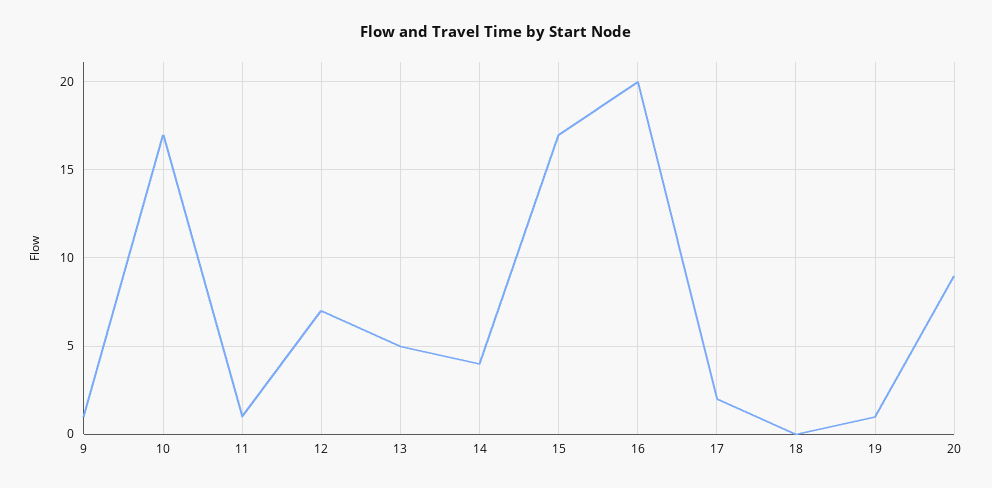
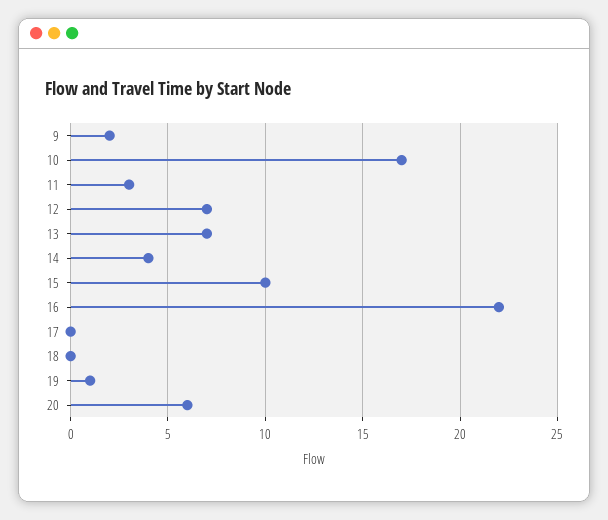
  {
-   "9": 1,
+   "9": 2,
    "10": 17,
-   "11": 1,
+   "11": 3,
    "12": 7,
-   "13": 5,
+   "13": 7,
    "14": 4,
-   "15": 17,
+   "15": 10,
-   "16": 20,
+   "16": 22,
-   "17": 2,
+   "17": 0,
    "18": 0,
    "19": 1,
-   "20": 9
+   "20": 6
  }

